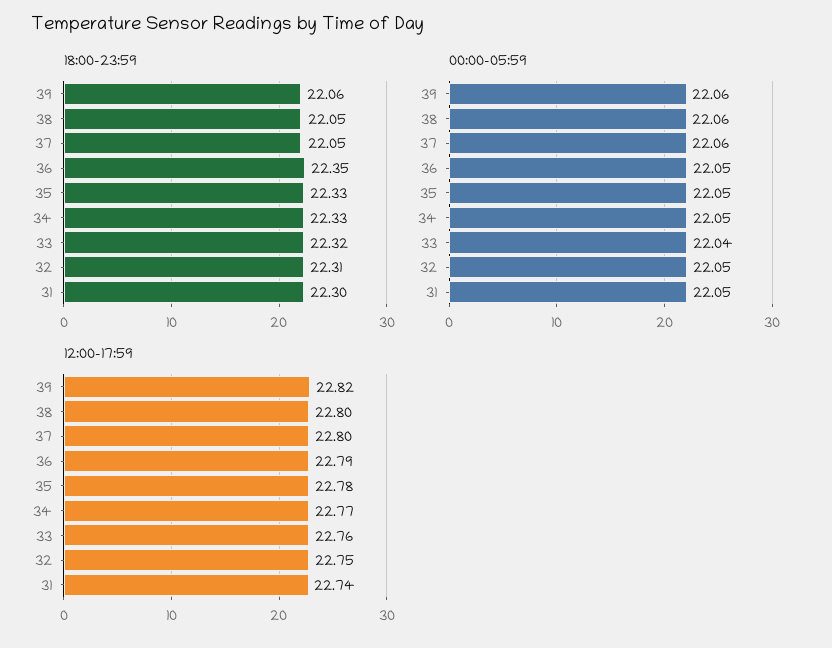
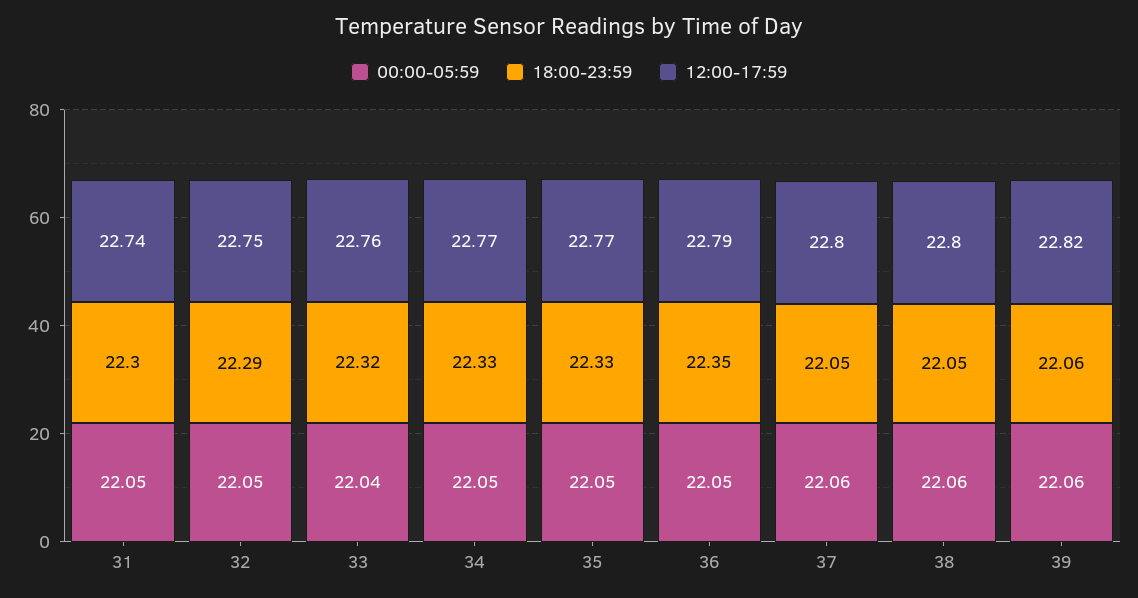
  {
    "18:00-23:59": {
      "39": 22.06,
      "38": 22.05,
      "37": 22.05,
      "36": 22.35,
      "35": 22.33,
      "34": 22.33,
      "33": 22.32,
-     "32": 22.31,
+     "32": 22.29,
      "31": 22.3
    },
    "00:00-05:59": {
      "39": 22.06,
      "38": 22.06,
      "37": 22.06,
      "36": 22.05,
      "35": 22.05,
      "34": 22.05,
      "33": 22.04,
      "32": 22.05,
      "31": 22.05
    },
    "12:00-17:59": {
      "39": 22.82,
      "38": 22.8,
      "37": 22.8,
      "36": 22.79,
-     "35": 22.78,
+     "35": 22.77,
      "34": 22.77,
      "33": 22.76,
      "32": 22.75,
      "31": 22.74
    }
  }

